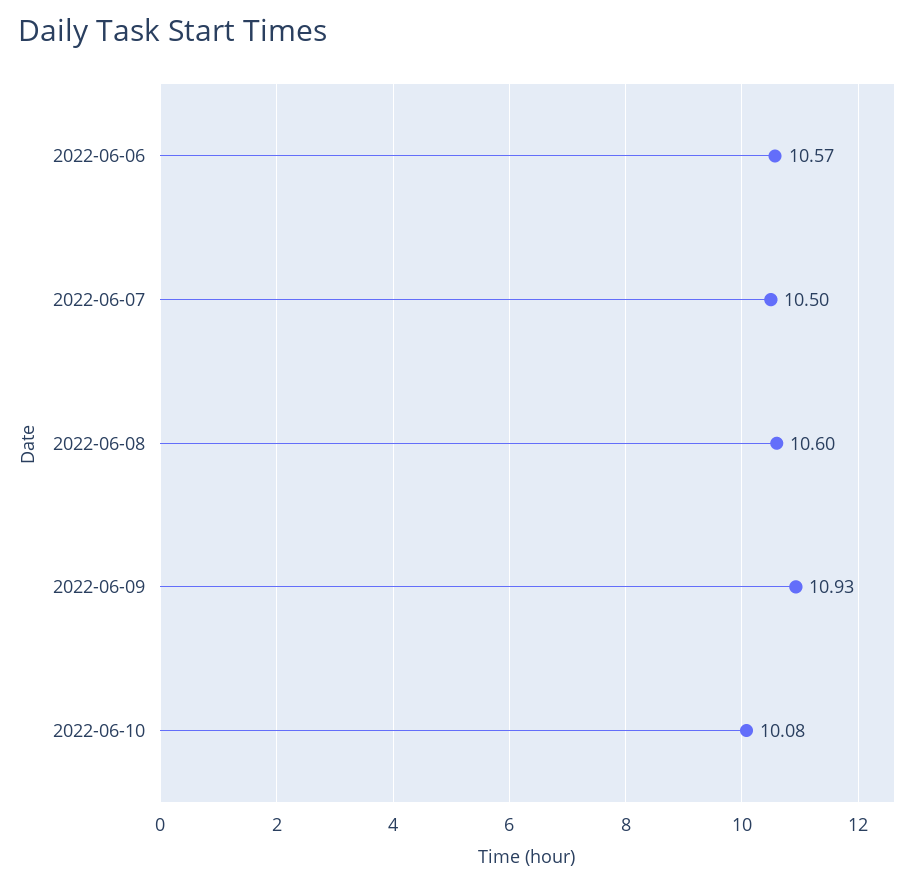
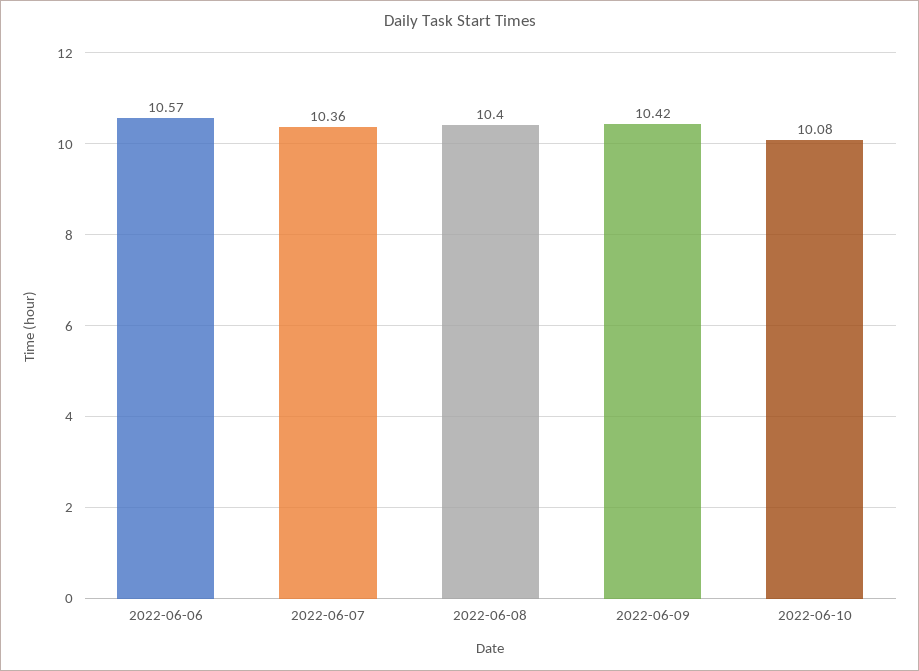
  {
    "2022-06-06": 10.57,
-   "2022-06-07": 10.5,
+   "2022-06-07": 10.36,
-   "2022-06-08": 10.6,
+   "2022-06-08": 10.4,
-   "2022-06-09": 10.93,
+   "2022-06-09": 10.42,
    "2022-06-10": 10.08
  }

